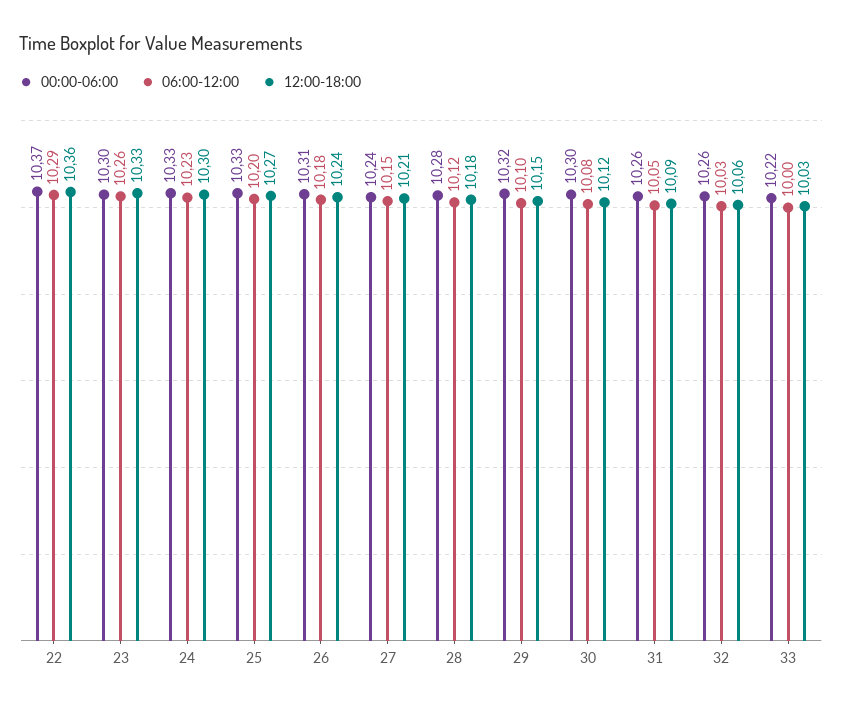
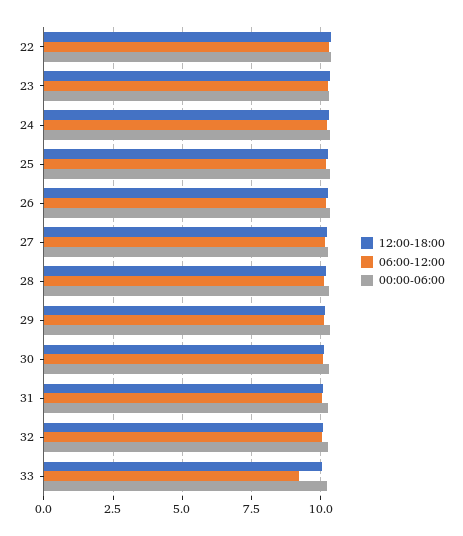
  {
    "00:00-06:00": {
      "22": 10.37,
      "23": 10.3,
      "24": 10.33,
      "25": 10.33,
      "26": 10.31,
      "27": 10.24,
      "28": 10.28,
      "29": 10.32,
      "30": 10.3,
      "31": 10.26,
      "32": 10.26,
      "33": 10.22
    },
    "06:00-12:00": {
      "22": 10.29,
      "23": 10.26,
      "24": 10.23,
      "25": 10.2,
      "26": 10.18,
      "27": 10.15,
      "28": 10.12,
      "29": 10.1,
      "30": 10.08,
      "31": 10.05,
      "32": 10.03,
-     "33": 10
+     "33": 9.25
    },
    "12:00-18:00": {
      "22": 10.36,
      "23": 10.33,
      "24": 10.3,
      "25": 10.27,
      "26": 10.24,
      "27": 10.21,
      "28": 10.18,
      "29": 10.15,
      "30": 10.12,
      "31": 10.09,
      "32": 10.06,
      "33": 10.03
    }
  }

